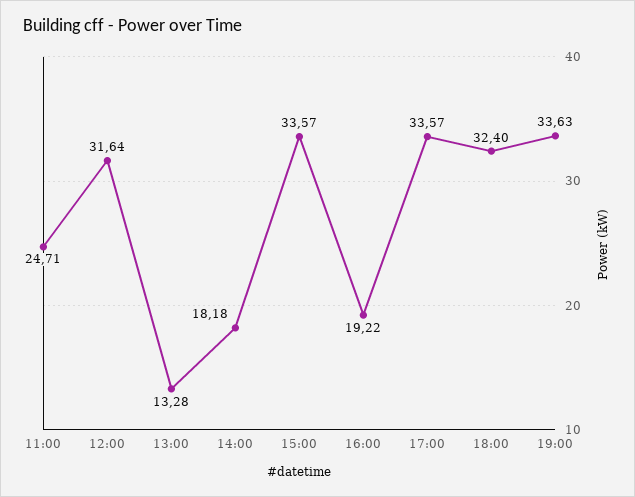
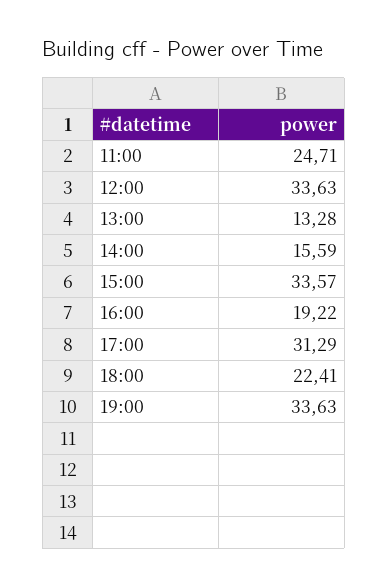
  {
    "11:00": 24.71,
-   "12:00": 31.64,
+   "12:00": 33.63,
    "13:00": 13.28,
-   "14:00": 18.18,
+   "14:00": 15.59,
    "15:00": 33.57,
    "16:00": 19.22,
-   "17:00": 33.57,
+   "17:00": 31.29,
-   "18:00": 32.4,
+   "18:00": 22.41,
    "19:00": 33.63
  }

